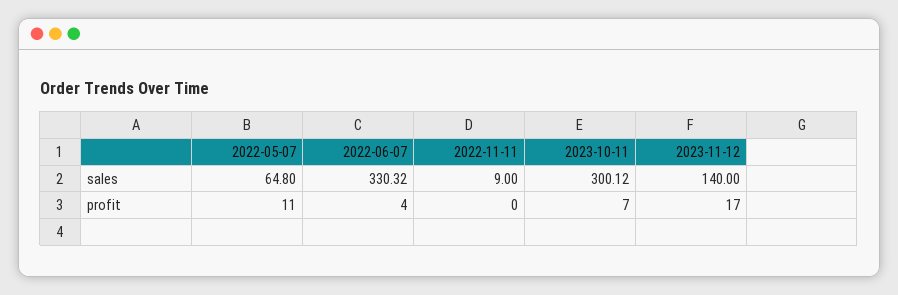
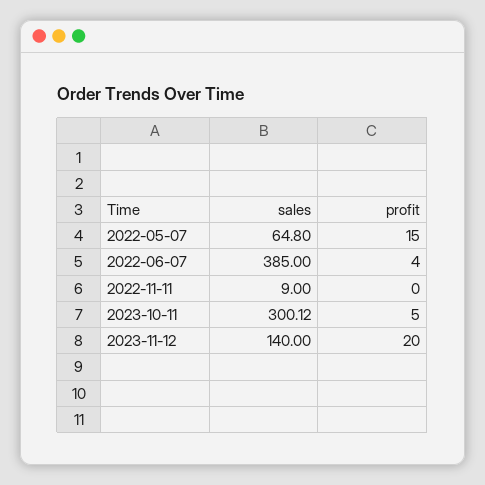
  {
    "2022-05-07": {
      "sales": 64.8,
-     "profit": 11
+     "profit": 15
    },
    "2022-06-07": {
-     "sales": 330.32,
+     "sales": 385,
      "profit": 4
    },
    "2022-11-11": {
      "sales": 9,
      "profit": 0
    },
    "2023-10-11": {
      "sales": 300.12,
-     "profit": 7
+     "profit": 5
    },
    "2023-11-12": {
      "sales": 140,
-     "profit": 17
+     "profit": 20
    }
  }

